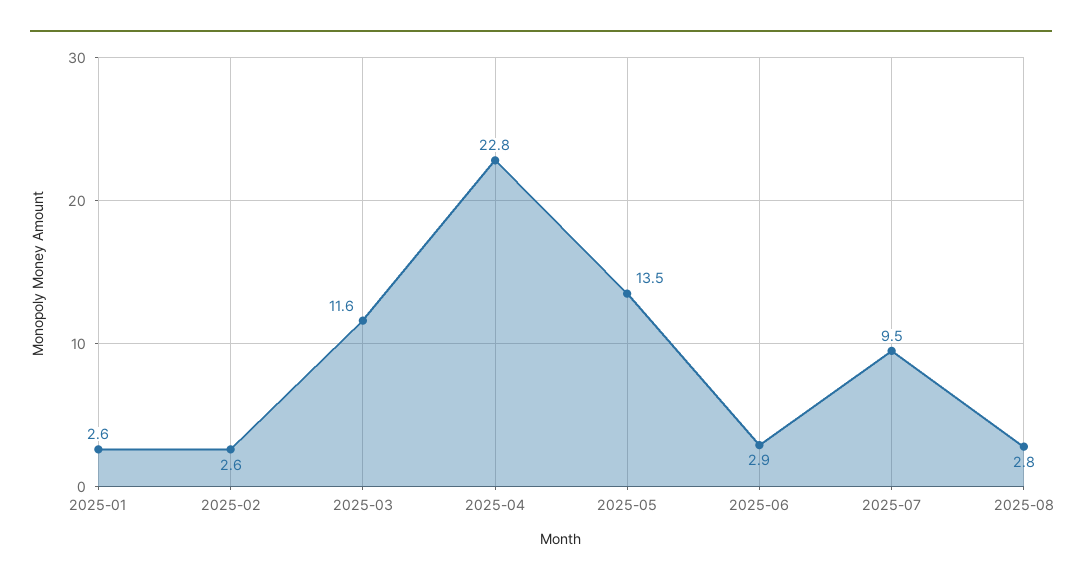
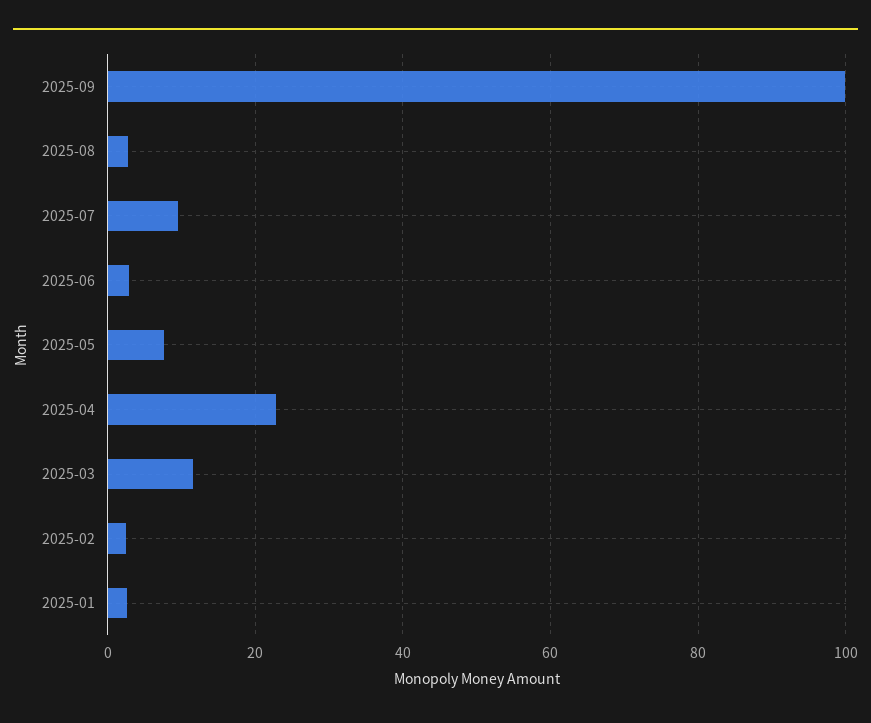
  {
    "2025-01": 2.6,
    "2025-02": 2.6,
    "2025-03": 11.6,
    "2025-04": 22.8,
-   "2025-05": 13.5,
+   "2025-05": 8,
    "2025-06": 2.9,
    "2025-07": 9.5,
-   "2025-08": 2.8
+   "2025-08": 2.8,
+   "2025-09": 100
  }

